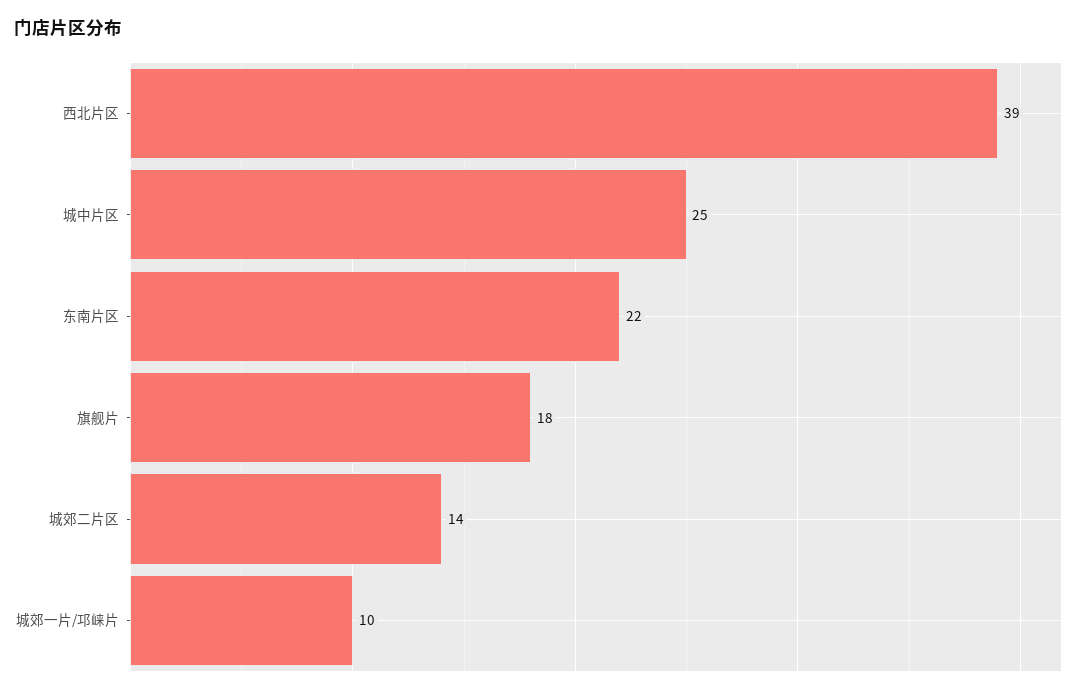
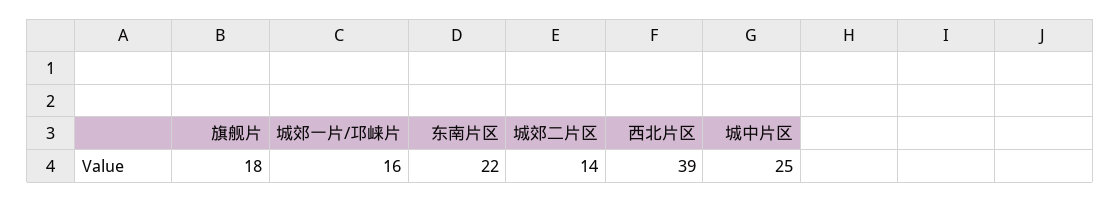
  {
    "西北片区": 39,
    "城中片区": 25,
    "东南片区": 22,
    "旗舰片": 18,
    "城郊二片区": 14,
-   "城郊一片/邛崃片": 10
+   "城郊一片/邛崃片": 16
  }

